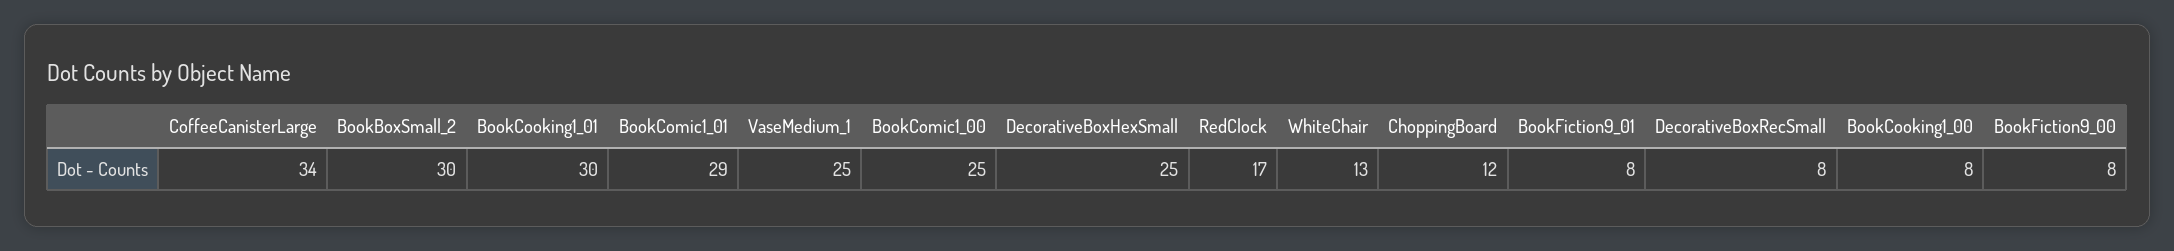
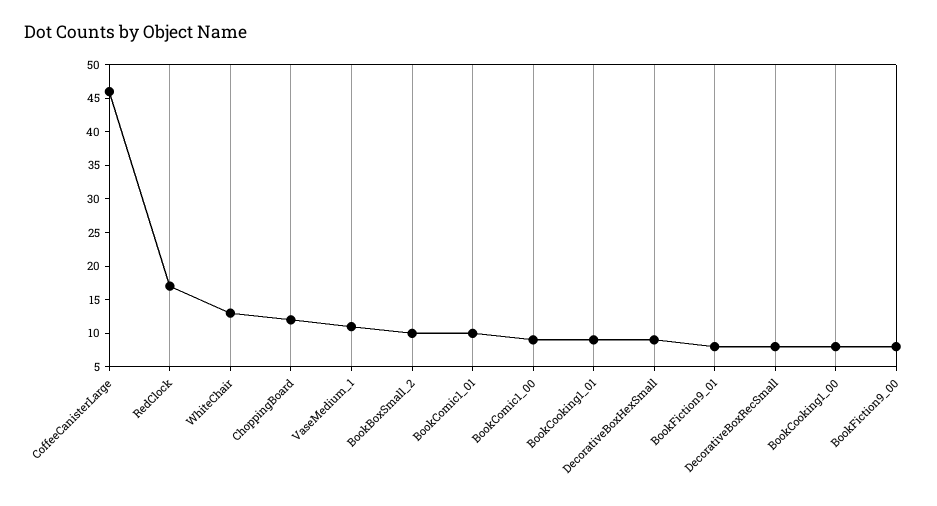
  {
-   "CoffeeCanisterLarge": 34,
+   "CoffeeCanisterLarge": 45,
-   "BookBoxSmall_2": 30,
+   "BookBoxSmall_2": 10,
-   "BookCooking1_01": 30,
+   "BookCooking1_01": 10,
-   "BookComic1_01": 29,
+   "BookComic1_01": 10,
-   "VaseMedium_1": 25,
+   "VaseMedium_1": 10,
-   "BookComic1_00": 25,
+   "BookComic1_00": 10,
-   "DecorativeBoxHexSmall": 25,
+   "DecorativeBoxHexSmall": 10,
    "RedClock": 17,
    "WhiteChair": 13,
    "ChoppingBoard": 12,
    "BookFiction9_01": 8,
    "DecorativeBoxRecSmall": 8,
    "BookCooking1_00": 8,
    "BookFiction9_00": 8
  }

